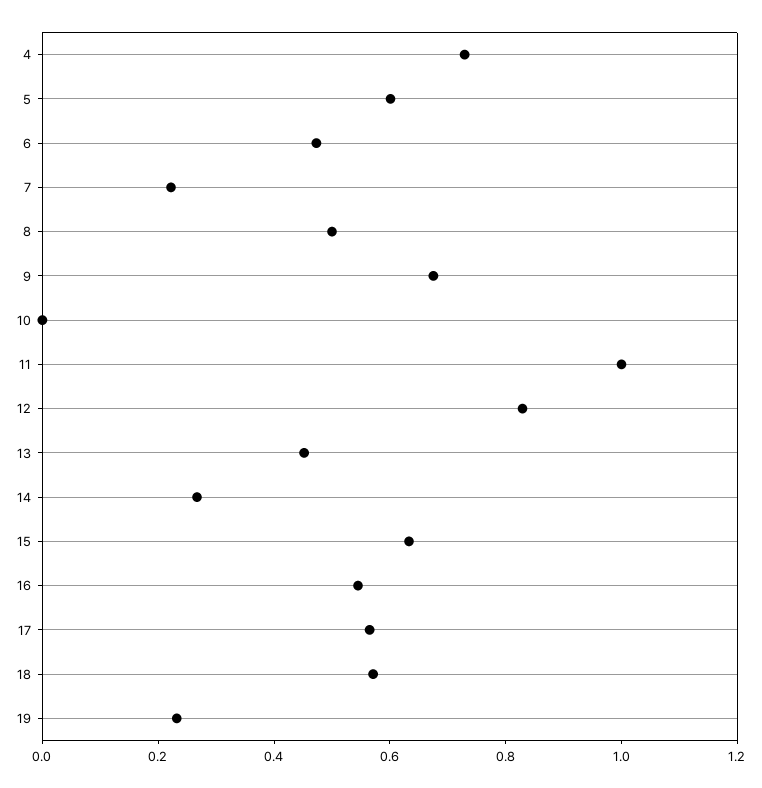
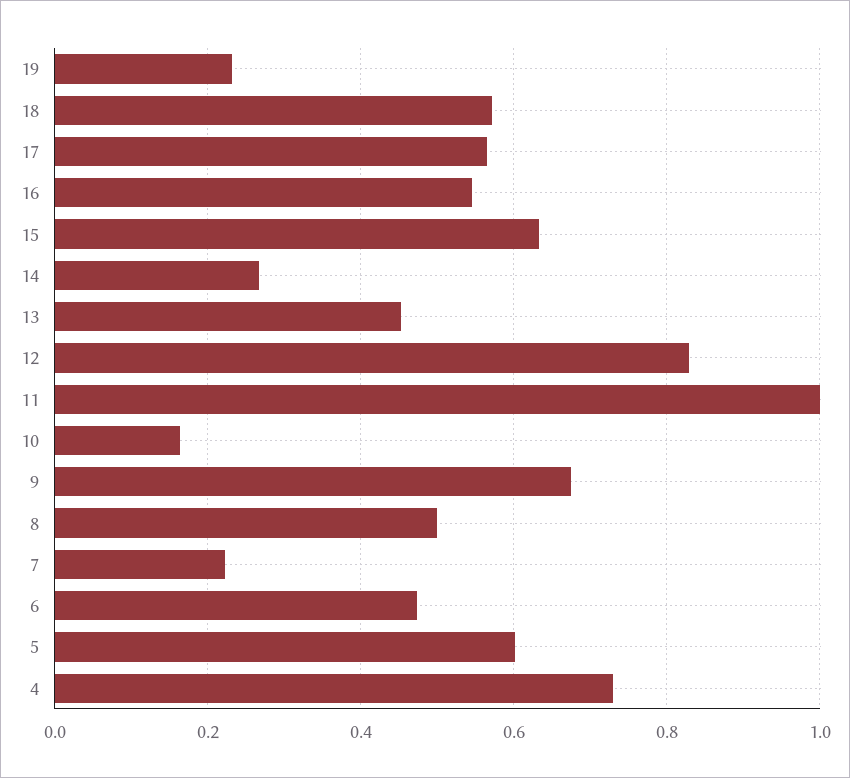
  {
    "4": 0.72,
    "5": 0.6,
    "6": 0.48,
    "7": 0.22,
    "8": 0.5,
    "9": 0.68,
-   "10": 0,
+   "10": 0.16,
    "11": 1,
    "12": 0.82,
    "13": 0.46,
    "14": 0.26,
    "15": 0.64,
    "16": 0.54,
    "17": 0.56,
    "18": 0.58,
    "19": 0.24
  }

